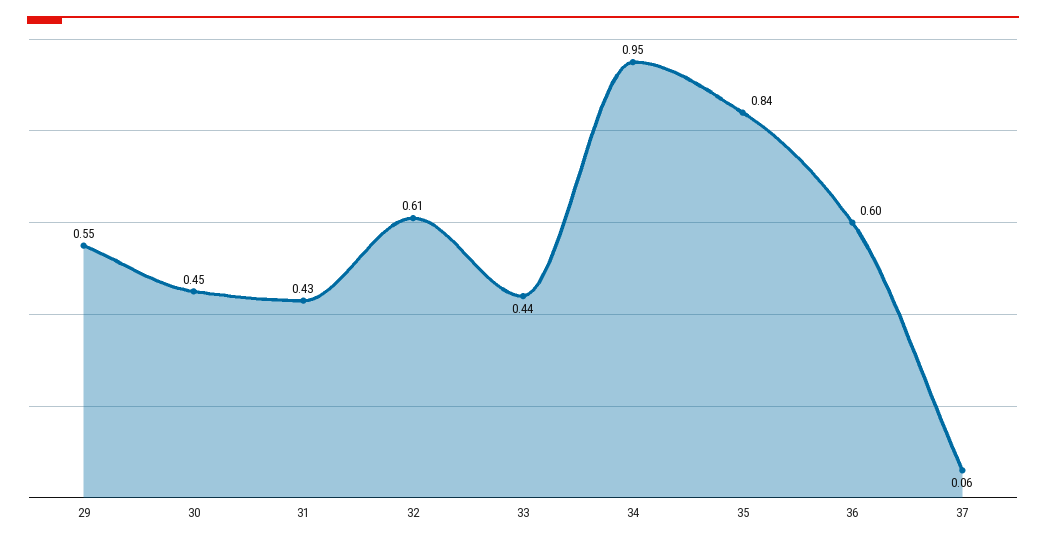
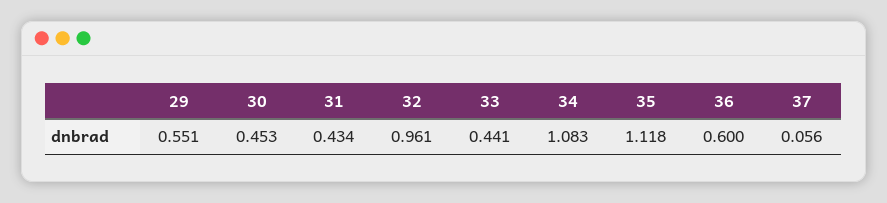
  {
    "29": 0.551,
    "30": 0.453,
    "31": 0.434,
-   "32": 0.61,
+   "32": 0.961,
    "33": 0.441,
-   "34": 0.95,
+   "34": 1.083,
-   "35": 0.84,
+   "35": 1.118,
    "36": 0.6,
    "37": 0.056
  }

